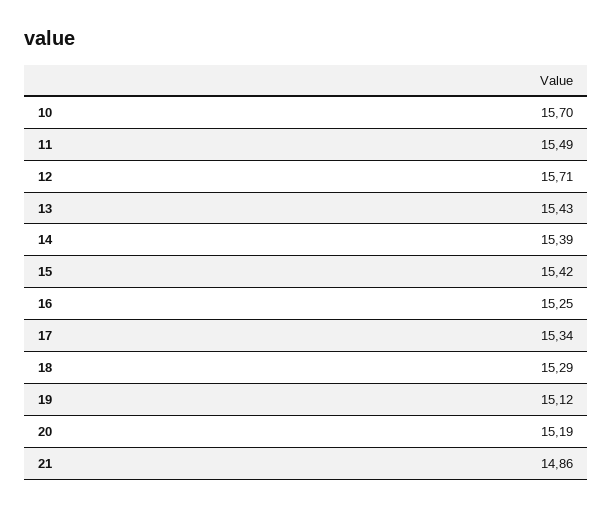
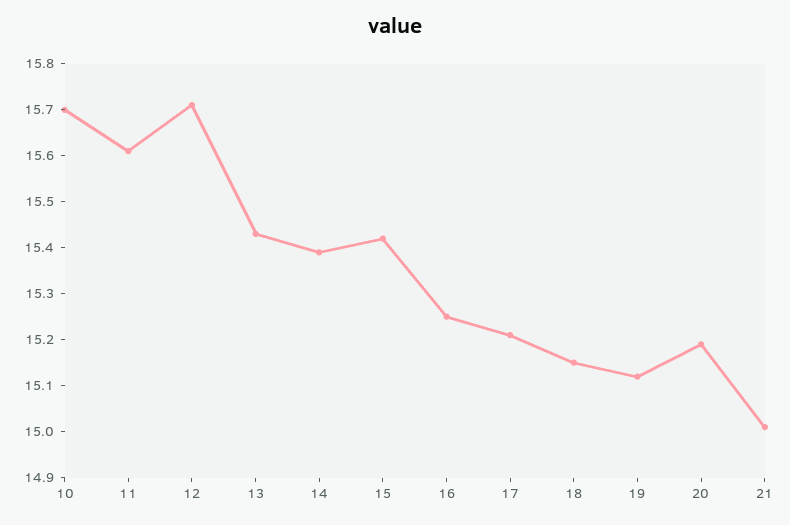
  {
    "10": 15.7,
-   "11": 15.49,
+   "11": 15.6,
    "12": 15.71,
    "13": 15.43,
    "14": 15.39,
    "15": 15.42,
    "16": 15.25,
-   "17": 15.34,
+   "17": 15.2,
-   "18": 15.29,
+   "18": 15.15,
    "19": 15.12,
    "20": 15.19,
-   "21": 14.86
+   "21": 15
  }

